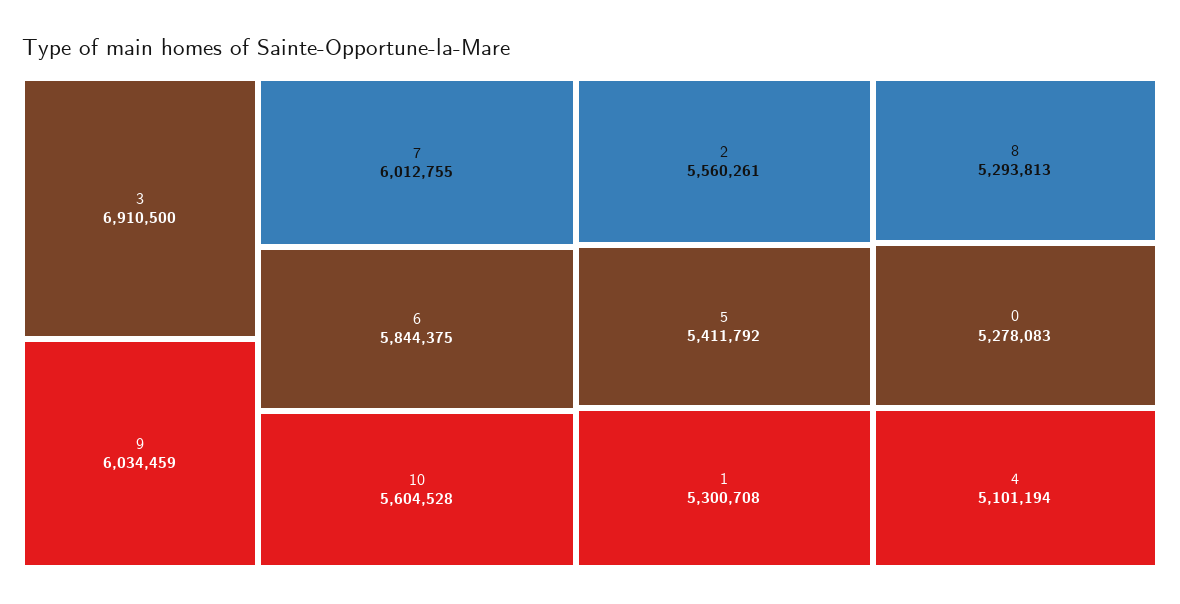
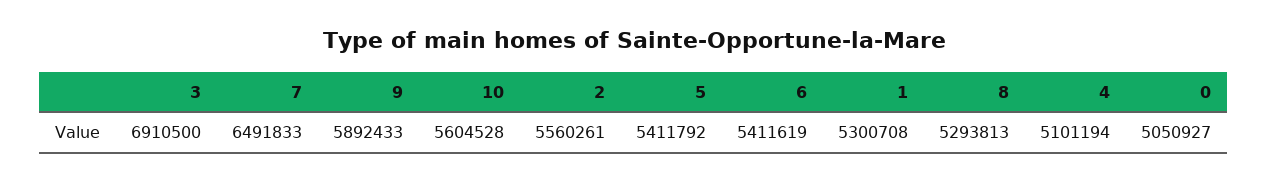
  {
    "3": 6910500,
-   "9": 6034459,
+   "9": 5892433,
-   "7": 6012755,
+   "7": 6491833,
-   "6": 5844375,
+   "6": 5411619,
    "10": 5604528,
    "2": 5560261,
    "5": 5411792,
    "1": 5300708,
    "8": 5293813,
-   "0": 5278083,
+   "0": 5050927,
    "4": 5101194
  }

